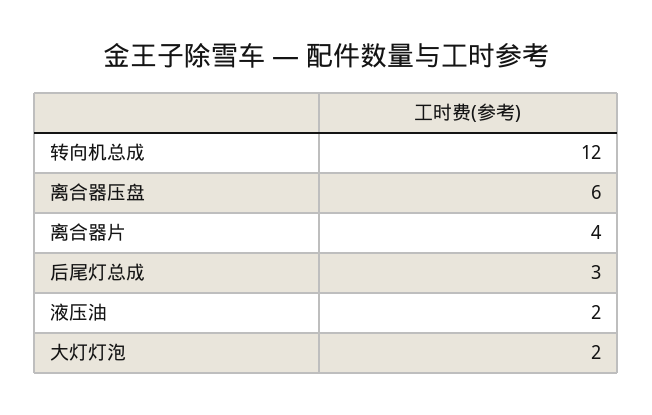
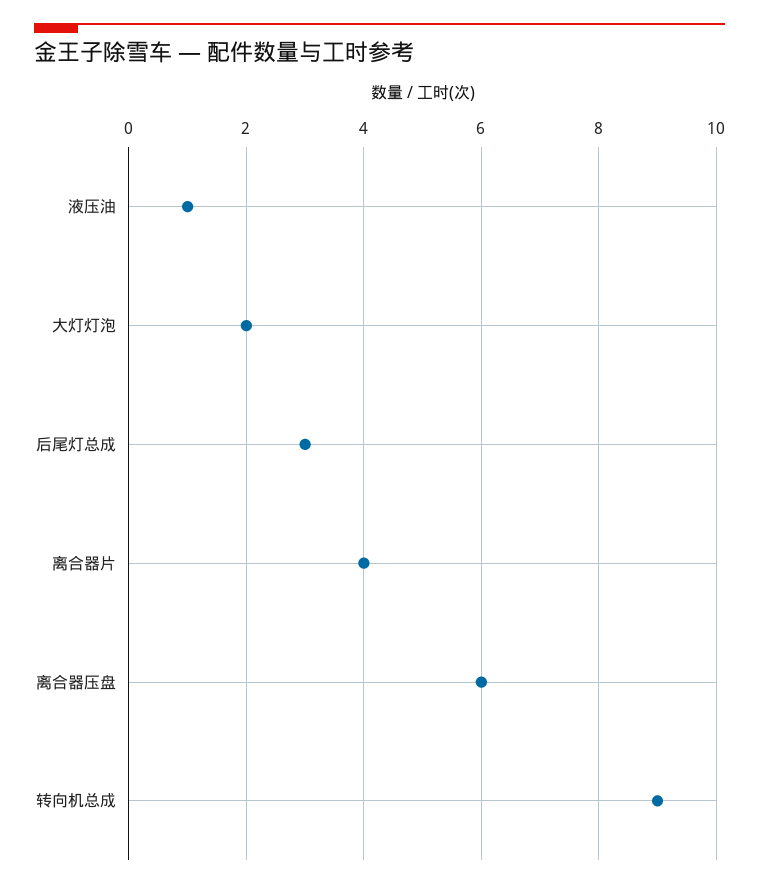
  {
-   "转向机总成": 12,
+   "转向机总成": 9,
    "离合器压盘": 6,
    "离合器片": 4,
    "后尾灯总成": 3,
-   "液压油": 2,
+   "液压油": 1,
    "大灯灯泡": 2
  }

